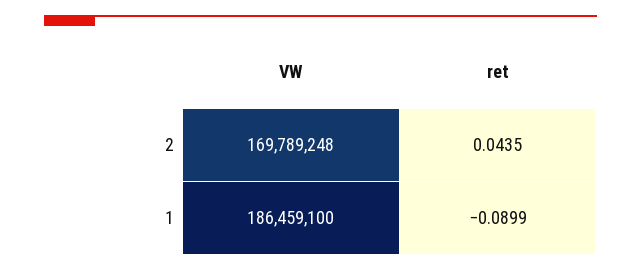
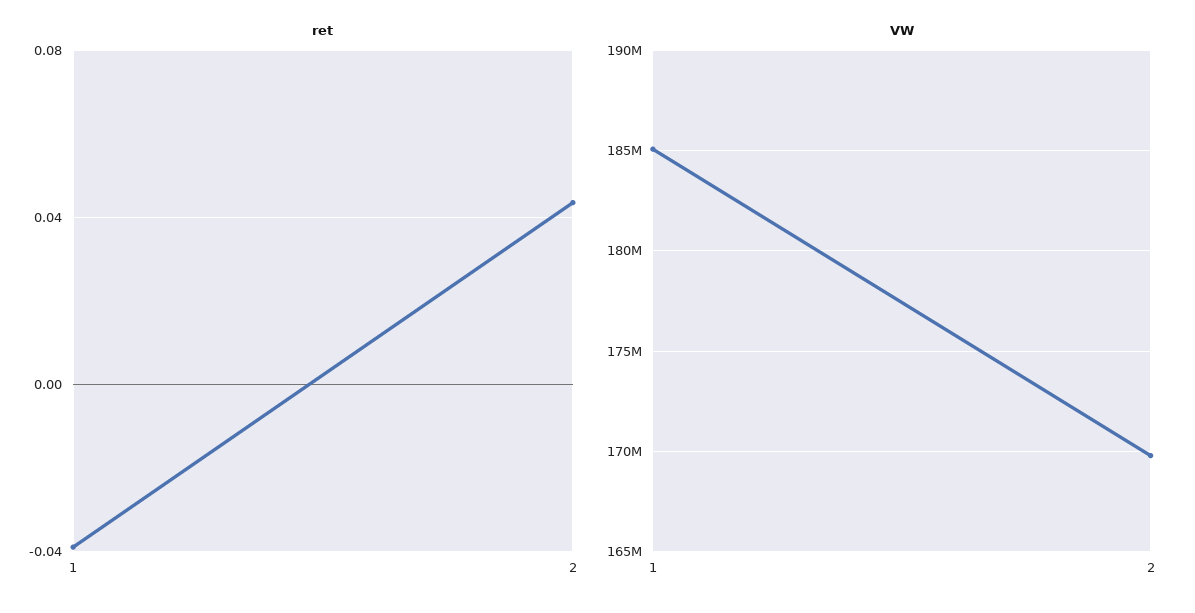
  {
    "VW": {
      "2": 169789248,
-     "1": 186459100
+     "1": 185000000
    },
    "ret": {
      "2": 0.0435,
-     "1": -0.0899
+     "1": -0.04
    }
  }

